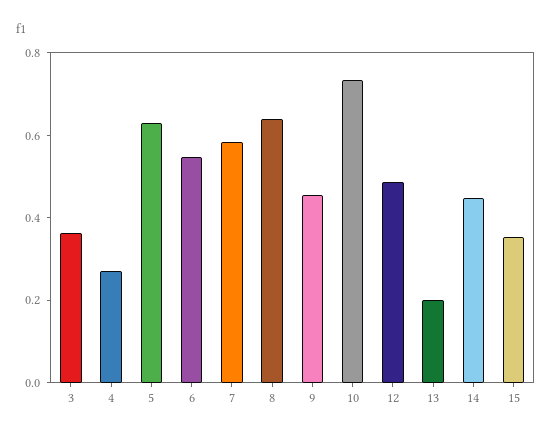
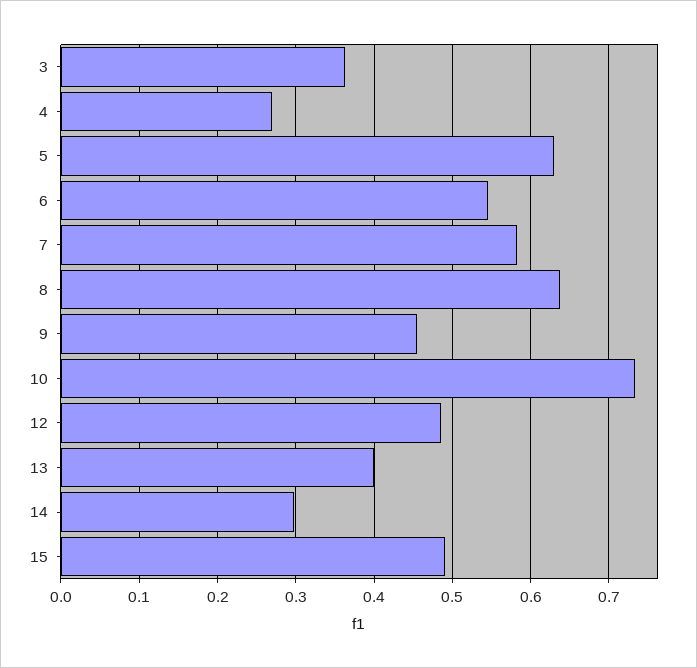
  {
    "3": 0.36,
    "4": 0.27,
    "5": 0.63,
    "6": 0.55,
    "7": 0.58,
    "8": 0.64,
    "9": 0.46,
    "10": 0.73,
    "12": 0.49,
-   "13": 0.2,
+   "13": 0.4,
-   "14": 0.45,
+   "14": 0.3,
-   "15": 0.35
+   "15": 0.49
  }

